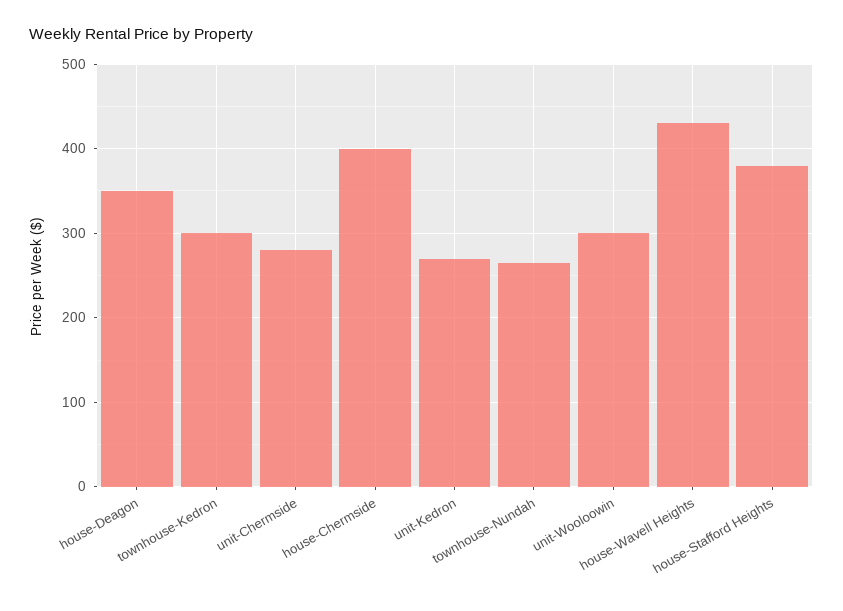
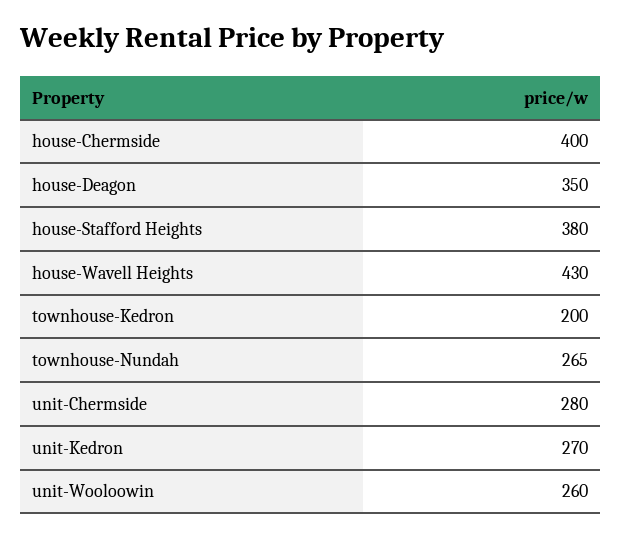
  {
    "house-Deagon": 350,
-   "townhouse-Kedron": 300,
+   "townhouse-Kedron": 200,
    "unit-Chermside": 280,
    "house-Chermside": 400,
    "unit-Kedron": 270,
    "townhouse-Nundah": 265,
-   "unit-Wooloowin": 300,
+   "unit-Wooloowin": 260,
    "house-Wavell Heights": 430,
    "house-Stafford Heights": 380
  }

